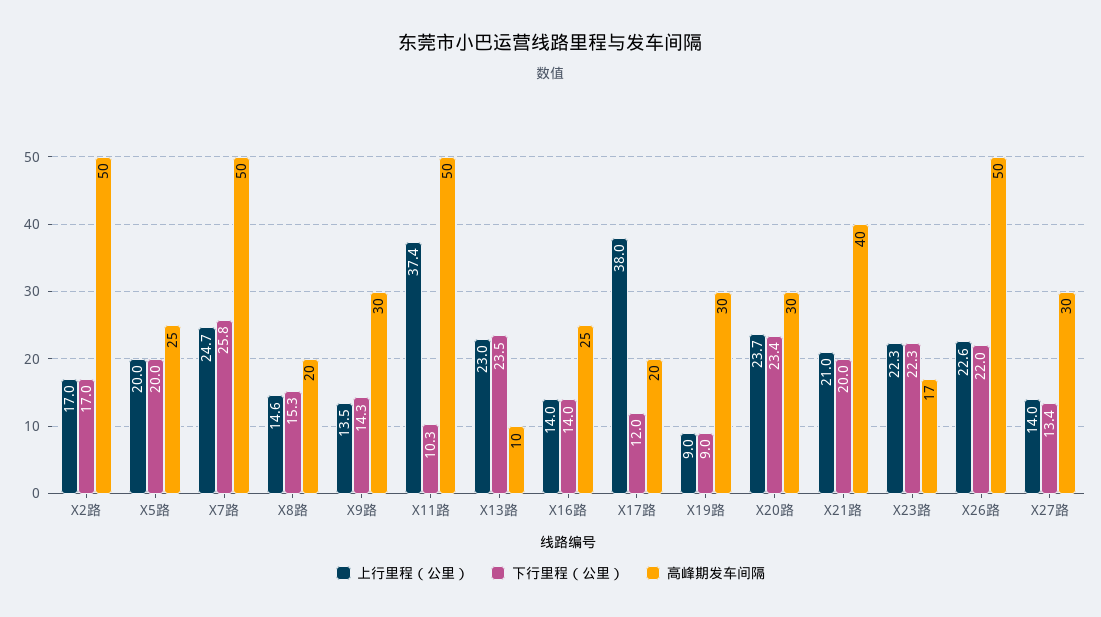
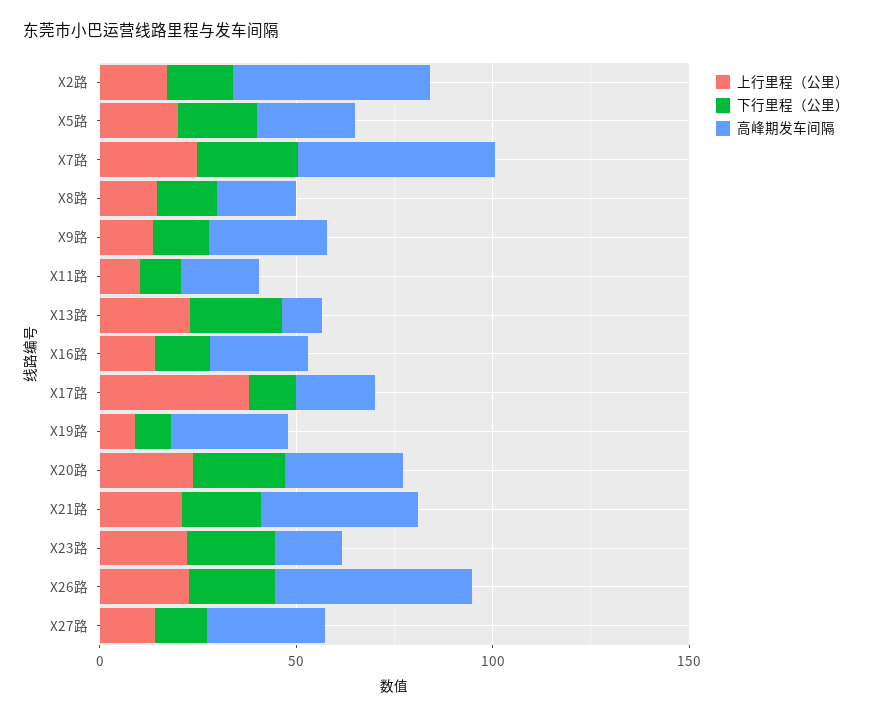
  {
    "上行里程（公里）": {
      "X2路": 17,
      "X5路": 20,
      "X7路": 24.7,
      "X8路": 14.6,
      "X9路": 13.5,
-     "X11路": 37.4,
+     "X11路": 10,
      "X13路": 23,
      "X16路": 14,
      "X17路": 38,
      "X19路": 9,
      "X20路": 23.7,
      "X21路": 21,
      "X23路": 22.3,
      "X26路": 22.6,
      "X27路": 14
    },
    "下行里程（公里）": {
      "X2路": 17,
      "X5路": 20,
      "X7路": 25.8,
      "X8路": 15.3,
      "X9路": 14.3,
      "X11路": 10.3,
      "X13路": 23.5,
      "X16路": 14,
      "X17路": 12,
      "X19路": 9,
      "X20路": 23.4,
      "X21路": 20,
      "X23路": 22.3,
      "X26路": 22,
      "X27路": 13.4
    },
    "高峰期发车间隔": {
      "X2路": 50,
      "X5路": 25,
      "X7路": 50,
      "X8路": 20,
      "X9路": 30,
-     "X11路": 50,
+     "X11路": 20,
      "X13路": 10,
      "X16路": 25,
      "X17路": 20,
      "X19路": 30,
      "X20路": 30,
      "X21路": 40,
      "X23路": 17,
      "X26路": 50,
      "X27路": 30
    }
  }

